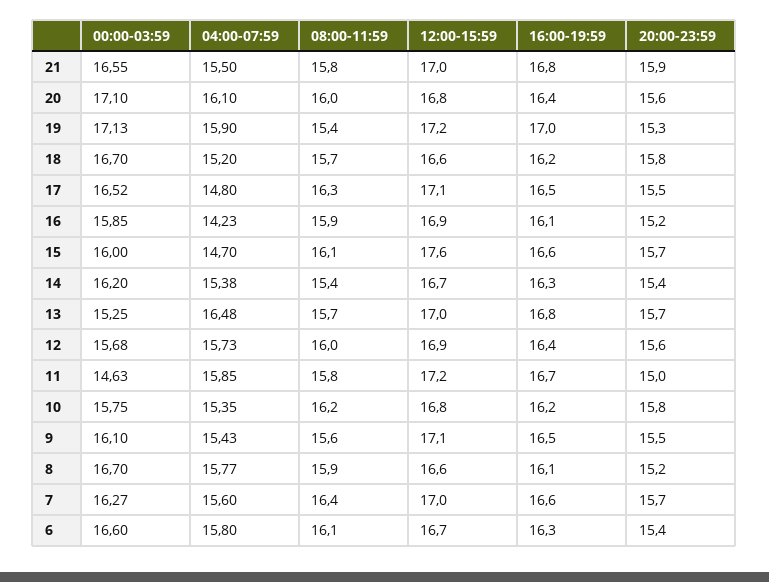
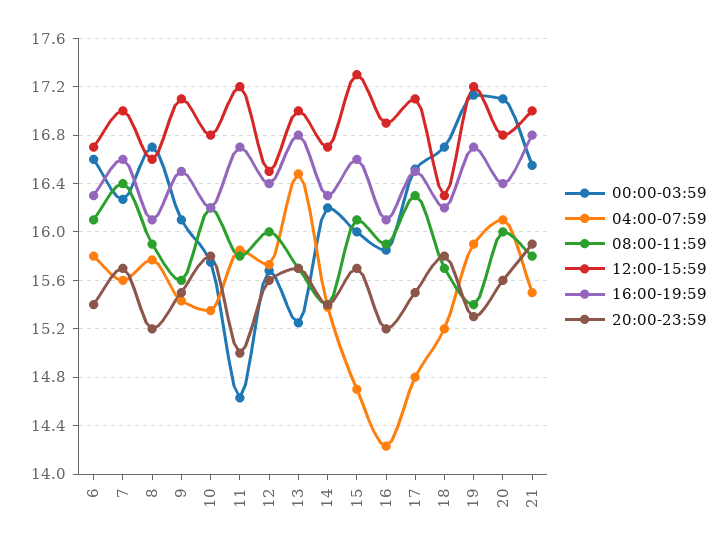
  {
    "00:00-03:59": {
      "21": 16.55,
      "20": 17.1,
      "19": 17.13,
      "18": 16.7,
      "17": 16.52,
      "16": 15.85,
      "15": 16,
      "14": 16.2,
      "13": 15.25,
      "12": 15.68,
      "11": 14.63,
      "10": 15.75,
      "9": 16.1,
      "8": 16.7,
      "7": 16.27,
      "6": 16.6
    },
    "04:00-07:59": {
      "21": 15.5,
      "20": 16.1,
      "19": 15.9,
      "18": 15.2,
      "17": 14.8,
      "16": 14.23,
      "15": 14.7,
      "14": 15.38,
      "13": 16.48,
      "12": 15.73,
      "11": 15.85,
      "10": 15.35,
      "9": 15.43,
      "8": 15.77,
      "7": 15.6,
      "6": 15.8
    },
    "08:00-11:59": {
      "21": 15.8,
      "20": 16,
      "19": 15.4,
      "18": 15.7,
      "17": 16.3,
      "16": 15.9,
      "15": 16.1,
      "14": 15.4,
      "13": 15.7,
      "12": 16,
      "11": 15.8,
      "10": 16.2,
      "9": 15.6,
      "8": 15.9,
      "7": 16.4,
      "6": 16.1
    },
    "12:00-15:59": {
      "21": 17,
      "20": 16.8,
      "19": 17.2,
-     "18": 16.6,
+     "18": 16.3,
      "17": 17.1,
      "16": 16.9,
-     "15": 17.6,
+     "15": 17.3,
      "14": 16.7,
      "13": 17,
-     "12": 16.9,
+     "12": 16.5,
      "11": 17.2,
      "10": 16.8,
      "9": 17.1,
      "8": 16.6,
      "7": 17,
      "6": 16.7
    },
    "16:00-19:59": {
      "21": 16.8,
      "20": 16.4,
-     "19": 17,
+     "19": 16.7,
      "18": 16.2,
      "17": 16.5,
      "16": 16.1,
      "15": 16.6,
      "14": 16.3,
      "13": 16.8,
      "12": 16.4,
      "11": 16.7,
      "10": 16.2,
      "9": 16.5,
      "8": 16.1,
      "7": 16.6,
      "6": 16.3
    },
    "20:00-23:59": {
      "21": 15.9,
      "20": 15.6,
      "19": 15.3,
      "18": 15.8,
      "17": 15.5,
      "16": 15.2,
      "15": 15.7,
      "14": 15.4,
      "13": 15.7,
      "12": 15.6,
      "11": 15,
      "10": 15.8,
      "9": 15.5,
      "8": 15.2,
      "7": 15.7,
      "6": 15.4
    }
  }

